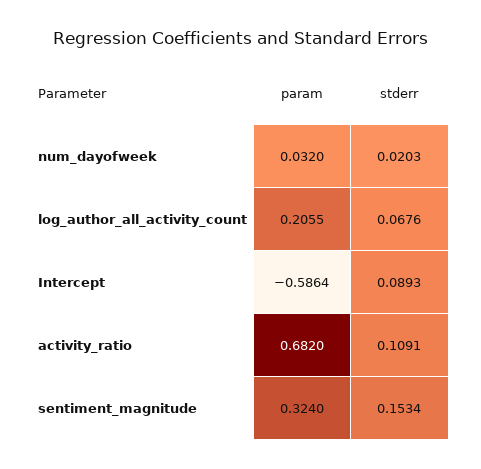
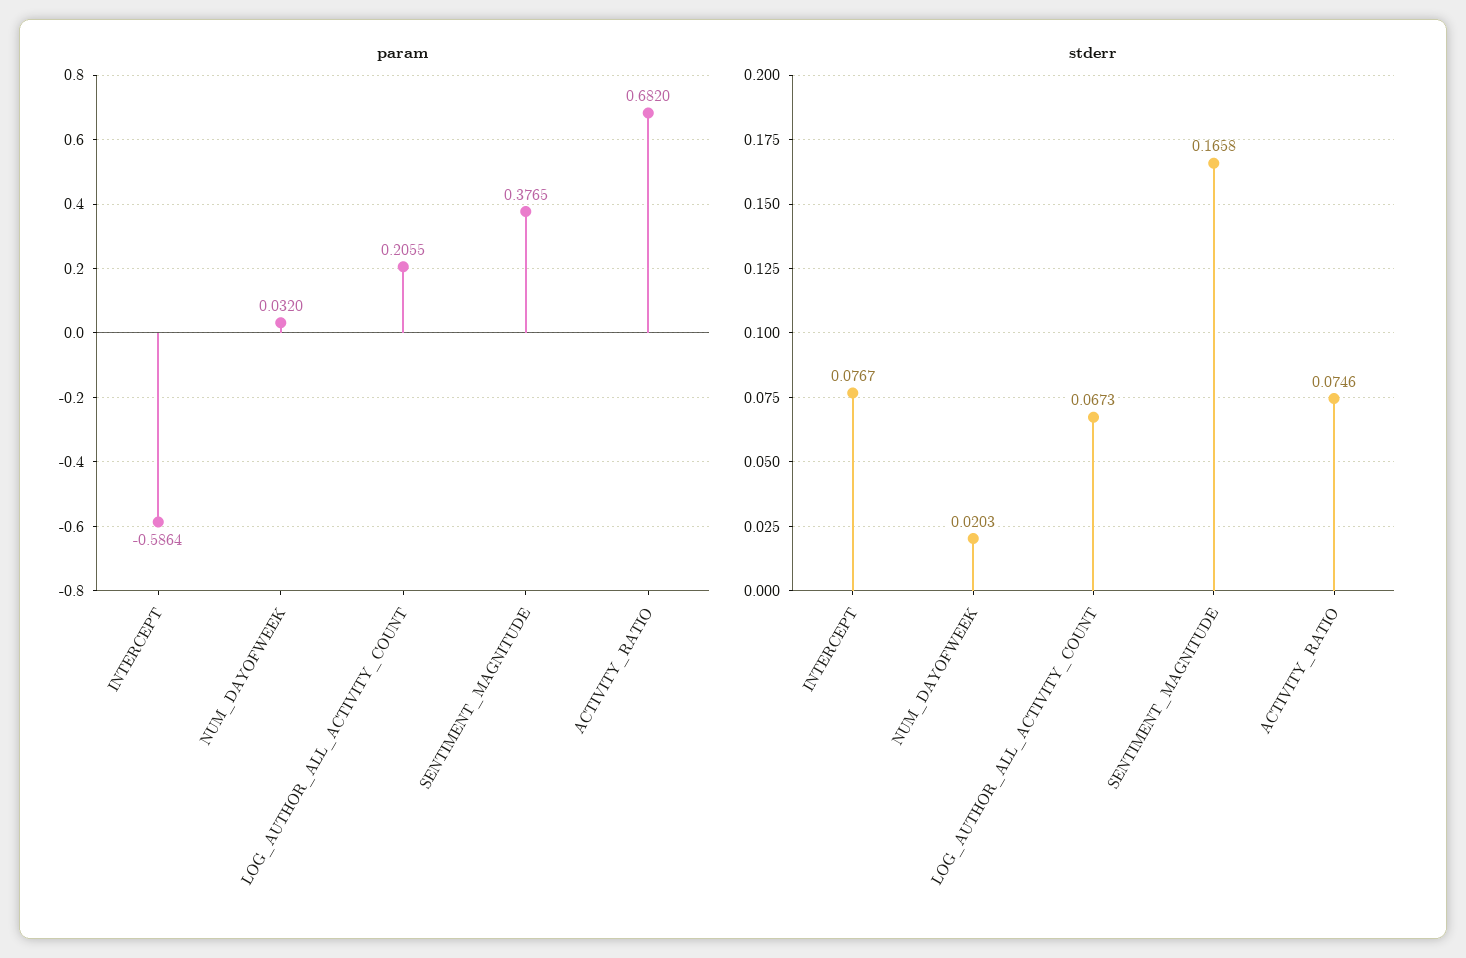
  {
    "param": {
      "num_dayofweek": 0.032,
      "log_author_all_activity_count": 0.2055,
      "Intercept": -0.5864,
      "activity_ratio": 0.682,
-     "sentiment_magnitude": 0.324
+     "sentiment_magnitude": 0.3765
    },
    "stderr": {
      "num_dayofweek": 0.0203,
-     "log_author_all_activity_count": 0.0676,
+     "log_author_all_activity_count": 0.0673,
-     "Intercept": 0.0893,
+     "Intercept": 0.0767,
-     "activity_ratio": 0.1091,
+     "activity_ratio": 0.0746,
-     "sentiment_magnitude": 0.1534
+     "sentiment_magnitude": 0.1658
    }
  }

